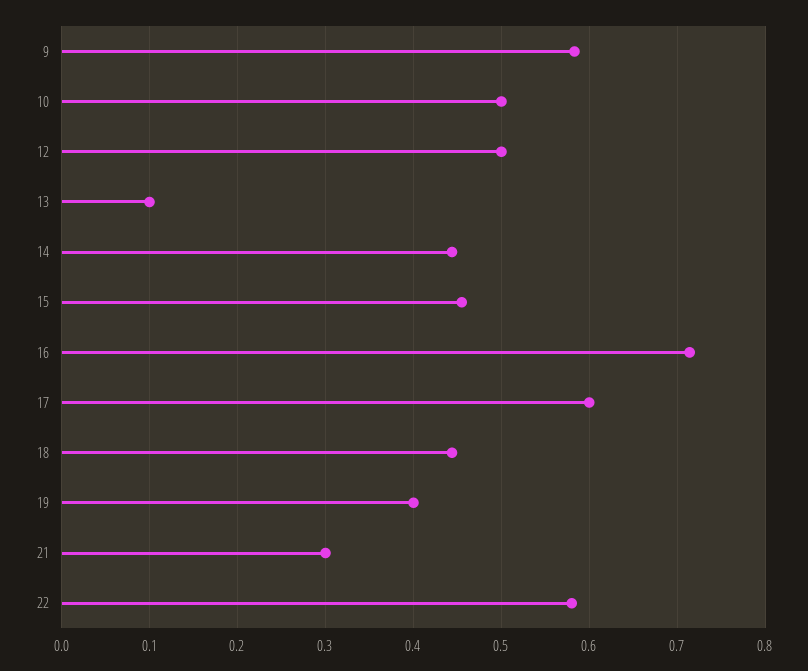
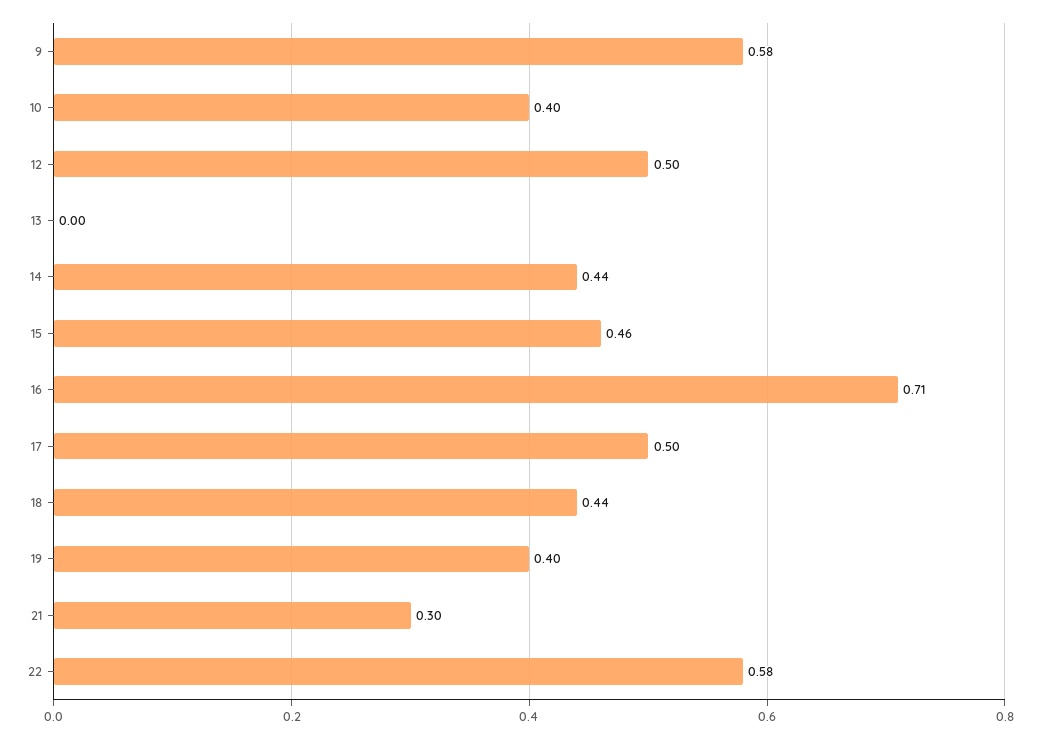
  {
    "9": 0.58,
-   "10": 0.5,
+   "10": 0.4,
    "12": 0.5,
-   "13": 0.1,
+   "13": 0,
    "14": 0.44,
    "15": 0.46,
    "16": 0.71,
-   "17": 0.6,
+   "17": 0.5,
    "18": 0.44,
    "19": 0.4,
    "21": 0.3,
    "22": 0.58
  }

